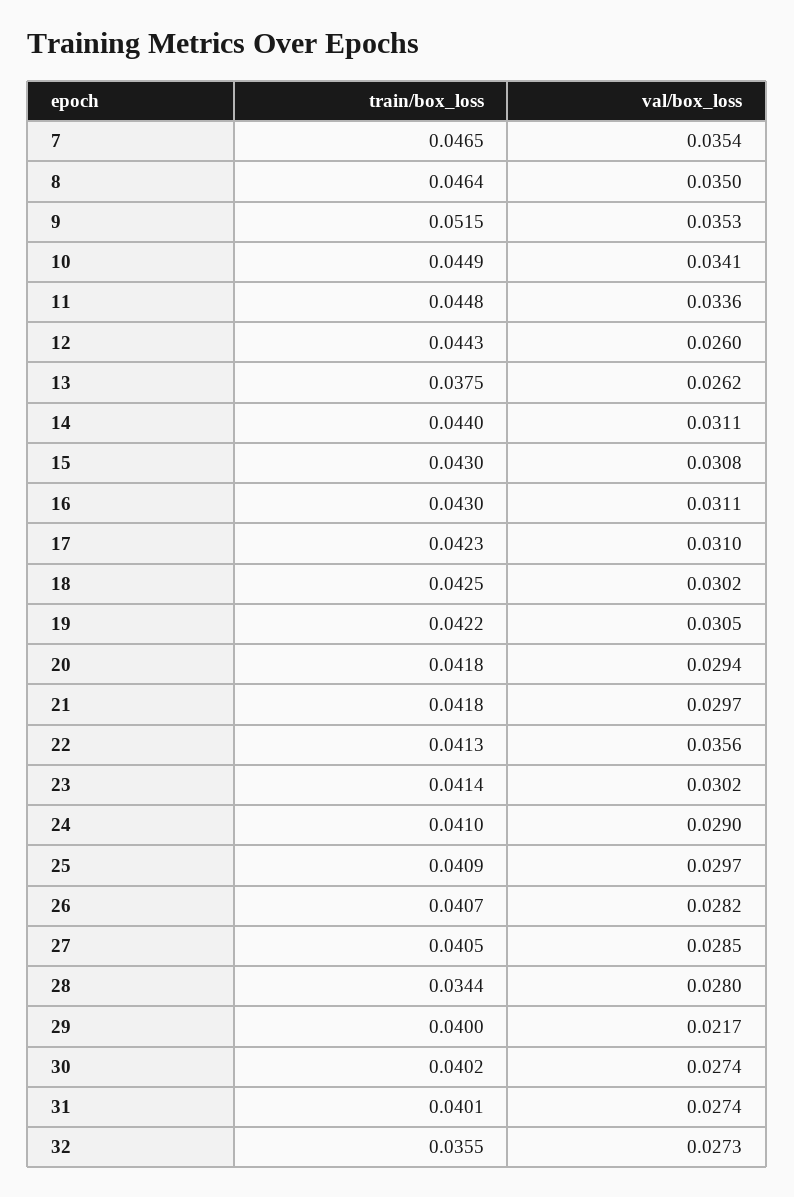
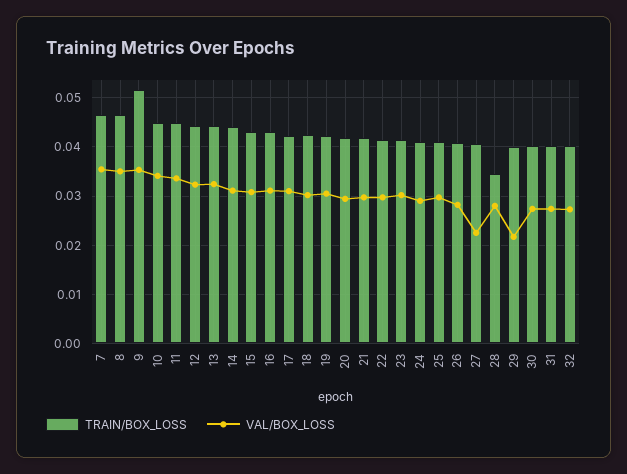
  {
    "train/box_loss": {
      "7": 0.0465,
      "8": 0.0464,
      "9": 0.0515,
      "10": 0.0449,
      "11": 0.0448,
      "12": 0.0443,
-     "13": 0.0375,
+     "13": 0.044,
      "14": 0.044,
      "15": 0.043,
      "16": 0.043,
      "17": 0.0423,
      "18": 0.0425,
      "19": 0.0422,
      "20": 0.0418,
      "21": 0.0418,
      "22": 0.0413,
      "23": 0.0414,
      "24": 0.041,
      "25": 0.0409,
      "26": 0.0407,
      "27": 0.0405,
      "28": 0.0344,
      "29": 0.04,
      "30": 0.0402,
      "31": 0.0401,
-     "32": 0.0355
+     "32": 0.04
    },
    "val/box_loss": {
      "7": 0.0354,
      "8": 0.035,
      "9": 0.0353,
      "10": 0.0341,
      "11": 0.0336,
-     "12": 0.026,
+     "12": 0.032,
-     "13": 0.0262,
+     "13": 0.032,
      "14": 0.0311,
      "15": 0.0308,
      "16": 0.0311,
      "17": 0.031,
      "18": 0.0302,
      "19": 0.0305,
      "20": 0.0294,
      "21": 0.0297,
-     "22": 0.0356,
+     "22": 0.03,
      "23": 0.0302,
      "24": 0.029,
      "25": 0.0297,
      "26": 0.0282,
-     "27": 0.0285,
+     "27": 0.022,
      "28": 0.028,
      "29": 0.0217,
      "30": 0.0274,
      "31": 0.0274,
      "32": 0.0273
    }
  }

